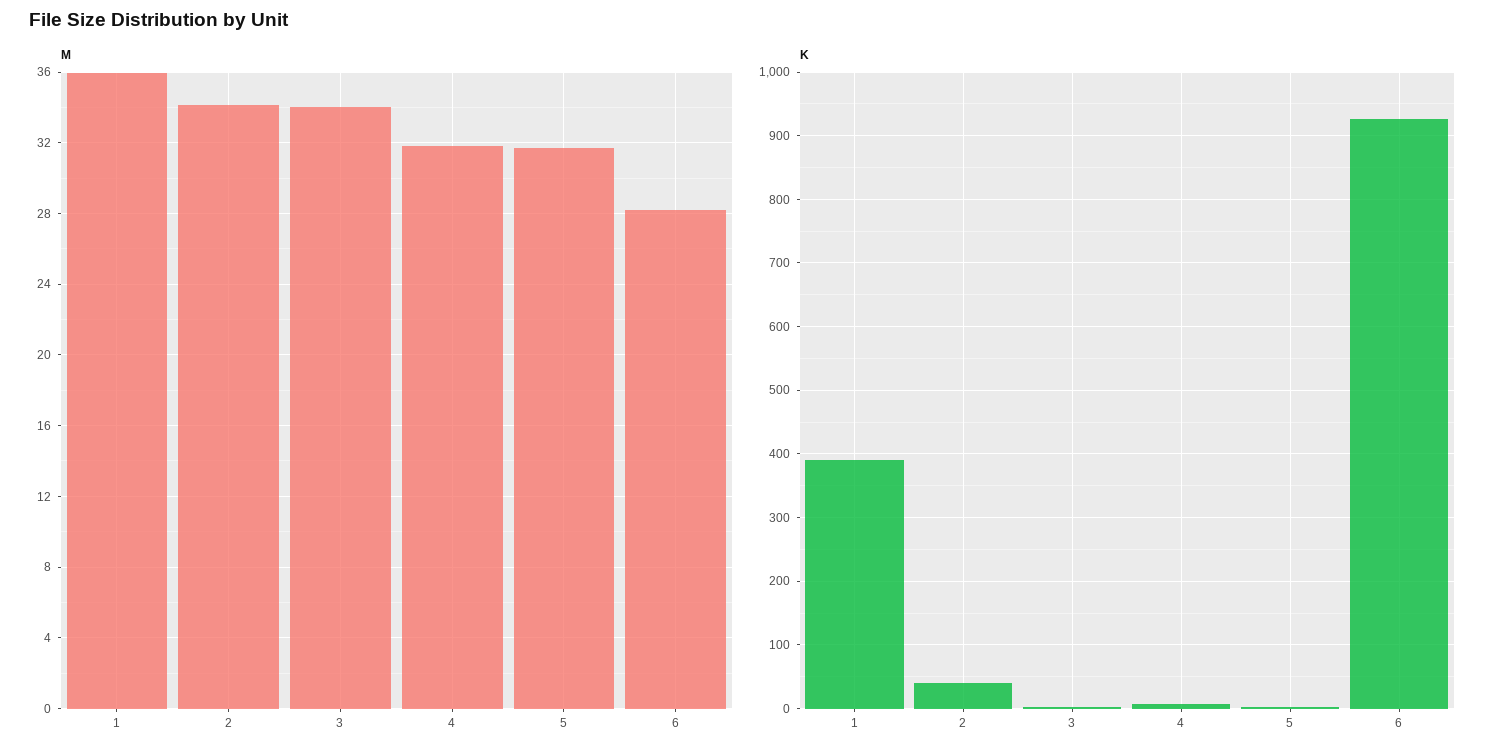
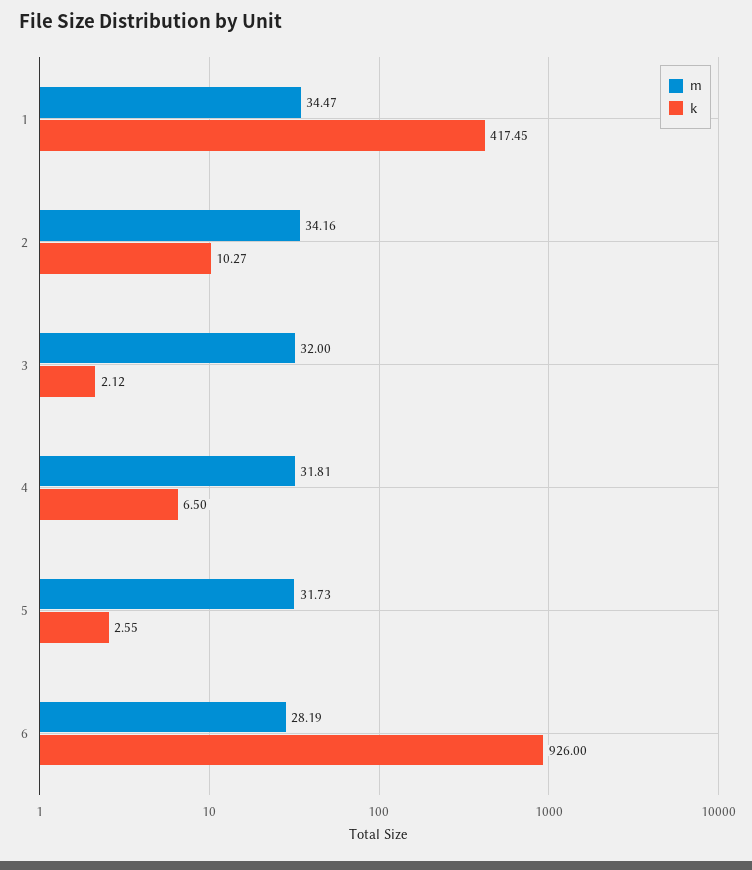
  {
    "M": {
-     "1": 36,
+     "1": 34.47,
      "2": 34.16,
-     "3": 34,
+     "3": 32,
      "4": 31.81,
      "5": 31.73,
      "6": 28.19
    },
    "K": {
-     "1": 390,
+     "1": 417.45,
-     "2": 40,
+     "2": 10.27,
      "3": 2.12,
      "4": 6.5,
      "5": 2.55,
      "6": 926
    }
  }

